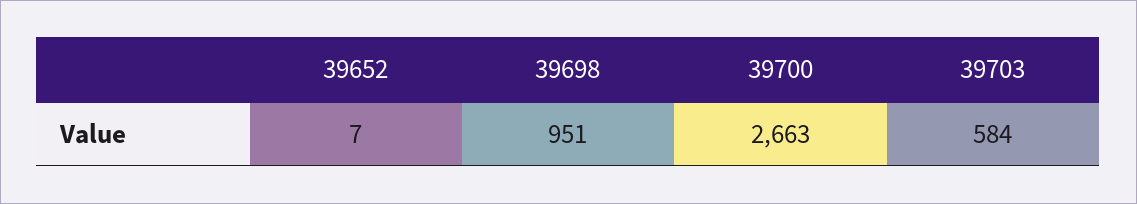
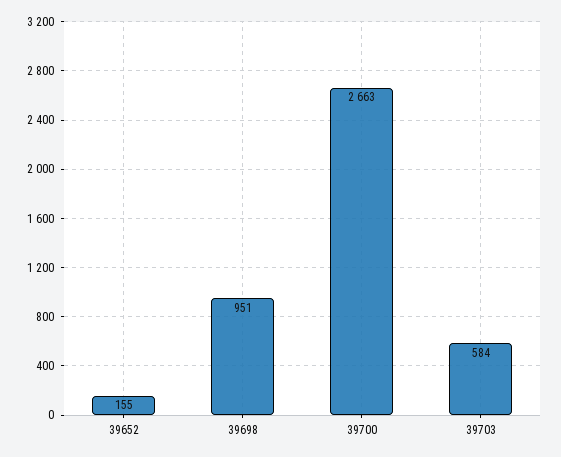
  {
-   "39652": 7,
+   "39652": 155,
    "39698": 951,
    "39700": 2663,
    "39703": 584
  }

